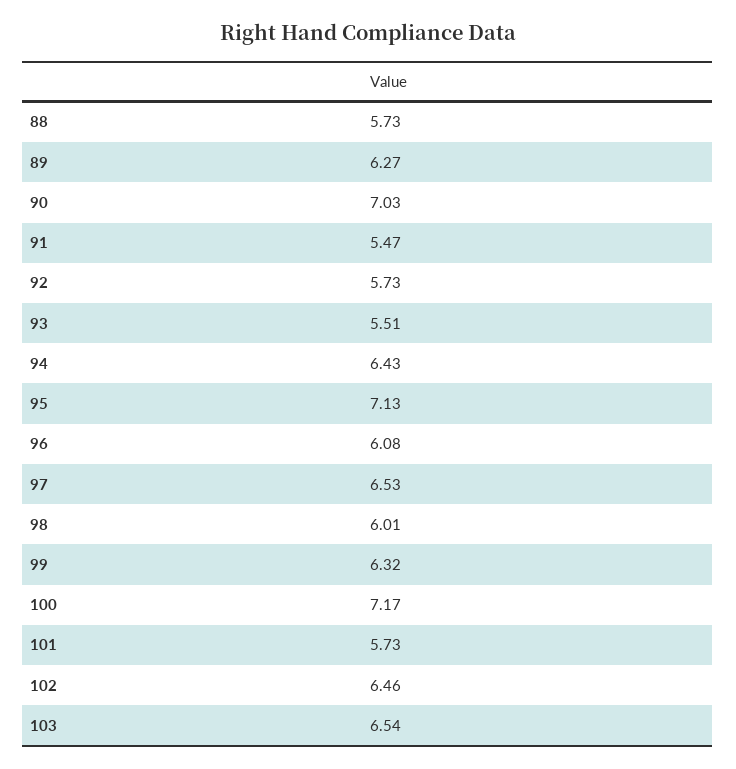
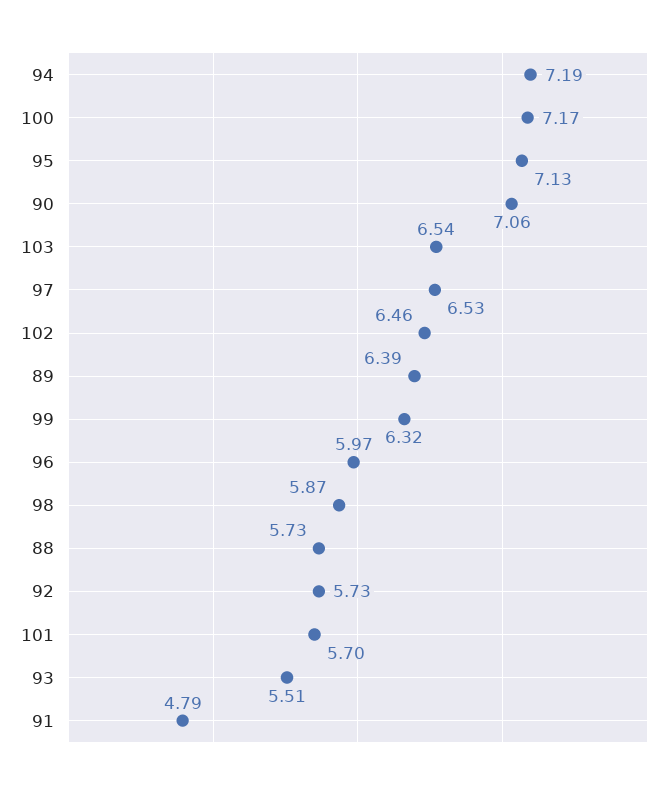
  {
    "88": 5.73,
-   "89": 6.27,
+   "89": 6.39,
-   "90": 7.03,
+   "90": 7.06,
-   "91": 5.47,
+   "91": 4.79,
    "92": 5.73,
    "93": 5.51,
-   "94": 6.43,
+   "94": 7.19,
    "95": 7.13,
-   "96": 6.08,
+   "96": 5.97,
    "97": 6.53,
-   "98": 6.01,
+   "98": 5.87,
    "99": 6.32,
    "100": 7.17,
-   "101": 5.73,
+   "101": 5.7,
    "102": 6.46,
    "103": 6.54
  }

